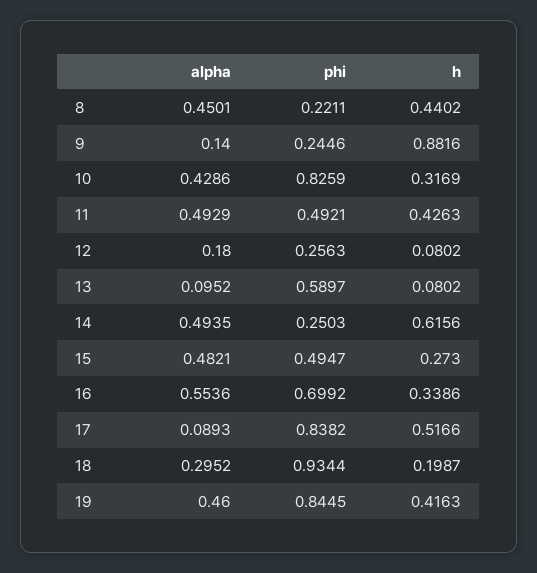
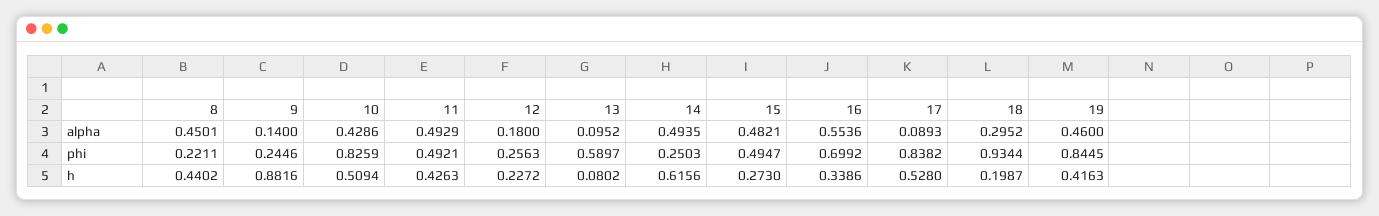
  {
    "alpha": {
      "8": 0.4501,
      "9": 0.14,
      "10": 0.4286,
      "11": 0.4929,
      "12": 0.18,
      "13": 0.0952,
      "14": 0.4935,
      "15": 0.4821,
      "16": 0.5536,
      "17": 0.0893,
      "18": 0.2952,
      "19": 0.46
    },
    "phi": {
      "8": 0.2211,
      "9": 0.2446,
      "10": 0.8259,
      "11": 0.4921,
      "12": 0.2563,
      "13": 0.5897,
      "14": 0.2503,
      "15": 0.4947,
      "16": 0.6992,
      "17": 0.8382,
      "18": 0.9344,
      "19": 0.8445
    },
    "h": {
      "8": 0.4402,
      "9": 0.8816,
-     "10": 0.3169,
+     "10": 0.5094,
      "11": 0.4263,
-     "12": 0.0802,
+     "12": 0.2272,
      "13": 0.0802,
      "14": 0.6156,
      "15": 0.273,
      "16": 0.3386,
-     "17": 0.5166,
+     "17": 0.528,
      "18": 0.1987,
      "19": 0.4163
    }
  }

